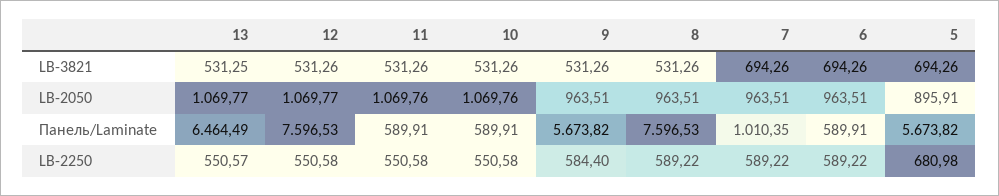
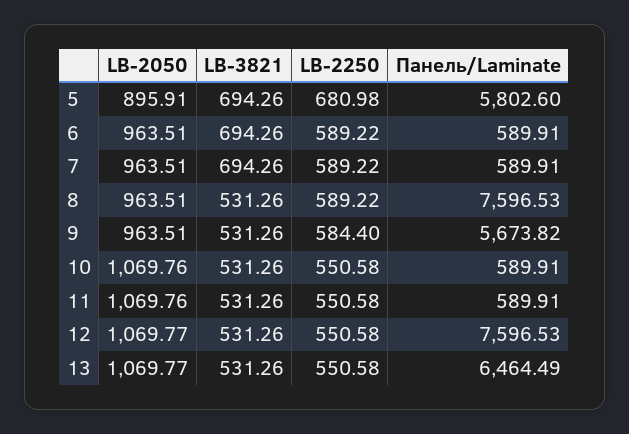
  {
    "13": {
-     "LB-3821": 531.25,
+     "LB-3821": 531.26,
      "LB-2050": 1069.77,
      "Панель/Laminate": 6464.49,
-     "LB-2250": 550.57
+     "LB-2250": 550.58
    },
    "12": {
      "LB-3821": 531.26,
      "LB-2050": 1069.77,
      "Панель/Laminate": 7596.53,
      "LB-2250": 550.58
    },
    "11": {
      "LB-3821": 531.26,
      "LB-2050": 1069.76,
      "Панель/Laminate": 589.91,
      "LB-2250": 550.58
    },
    "10": {
      "LB-3821": 531.26,
      "LB-2050": 1069.76,
      "Панель/Laminate": 589.91,
      "LB-2250": 550.58
    },
    "9": {
      "LB-3821": 531.26,
      "LB-2050": 963.51,
      "Панель/Laminate": 5673.82,
      "LB-2250": 584.4
    },
    "8": {
      "LB-3821": 531.26,
      "LB-2050": 963.51,
      "Панель/Laminate": 7596.53,
      "LB-2250": 589.22
    },
    "7": {
      "LB-3821": 694.26,
      "LB-2050": 963.51,
-     "Панель/Laminate": 1010.35,
+     "Панель/Laminate": 589.91,
      "LB-2250": 589.22
    },
    "6": {
      "LB-3821": 694.26,
      "LB-2050": 963.51,
      "Панель/Laminate": 589.91,
      "LB-2250": 589.22
    },
    "5": {
      "LB-3821": 694.26,
      "LB-2050": 895.91,
-     "Панель/Laminate": 5673.82,
+     "Панель/Laminate": 5802.6,
      "LB-2250": 680.98
    }
  }

